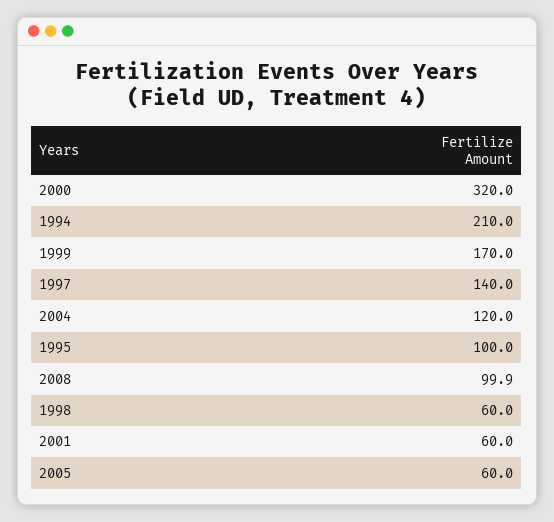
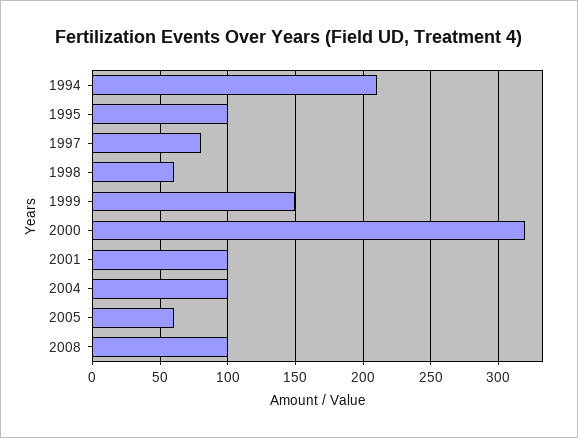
  {
    "2000": 320,
    "1994": 210,
-   "1999": 170,
+   "1999": 150,
-   "1997": 140,
+   "1997": 80,
-   "2004": 120,
+   "2004": 100,
    "1995": 100,
    "2008": 99.9,
    "1998": 60,
-   "2001": 60,
+   "2001": 100,
    "2005": 60
  }

